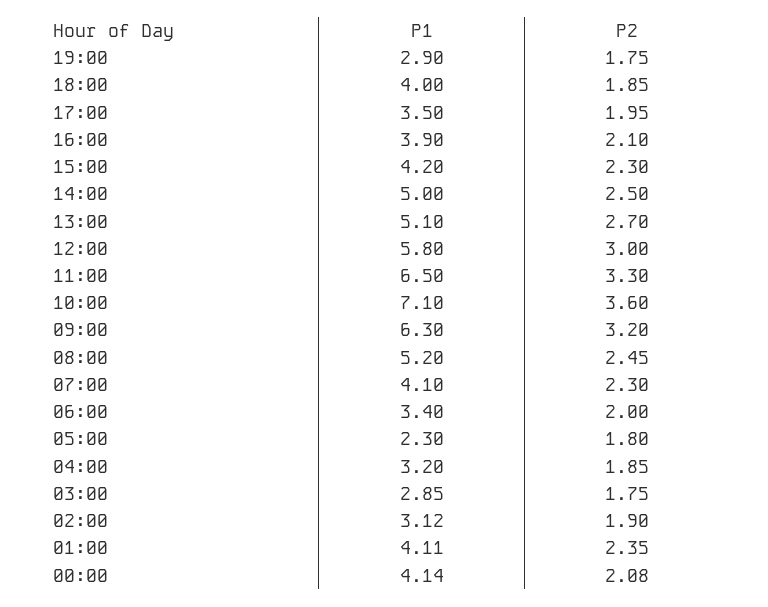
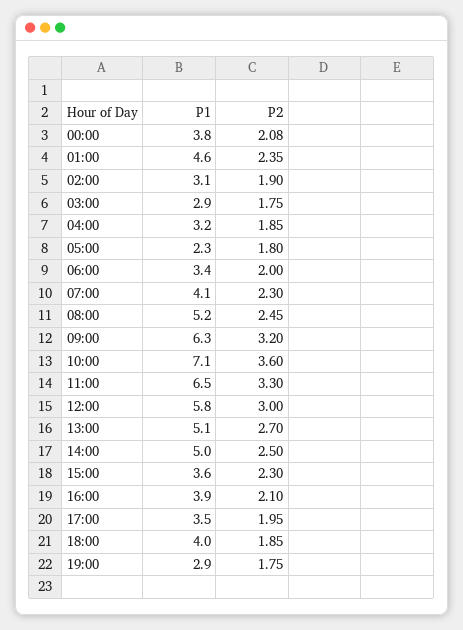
  {
    "P1": {
      "19:00": 2.9,
      "18:00": 4,
      "17:00": 3.5,
      "16:00": 3.9,
-     "15:00": 4.2,
+     "15:00": 3.6,
      "14:00": 5,
      "13:00": 5.1,
      "12:00": 5.8,
      "11:00": 6.5,
      "10:00": 7.1,
      "09:00": 6.3,
      "08:00": 5.2,
      "07:00": 4.1,
      "06:00": 3.4,
      "05:00": 2.3,
      "04:00": 3.2,
      "03:00": 2.85,
      "02:00": 3.12,
-     "01:00": 4.11,
+     "01:00": 4.6,
-     "00:00": 4.14
+     "00:00": 3.8
    },
    "P2": {
      "19:00": 1.75,
      "18:00": 1.85,
      "17:00": 1.95,
      "16:00": 2.1,
      "15:00": 2.3,
      "14:00": 2.5,
      "13:00": 2.7,
      "12:00": 3,
      "11:00": 3.3,
      "10:00": 3.6,
      "09:00": 3.2,
      "08:00": 2.45,
      "07:00": 2.3,
      "06:00": 2,
      "05:00": 1.8,
      "04:00": 1.85,
      "03:00": 1.75,
      "02:00": 1.9,
      "01:00": 2.35,
      "00:00": 2.08
    }
  }

